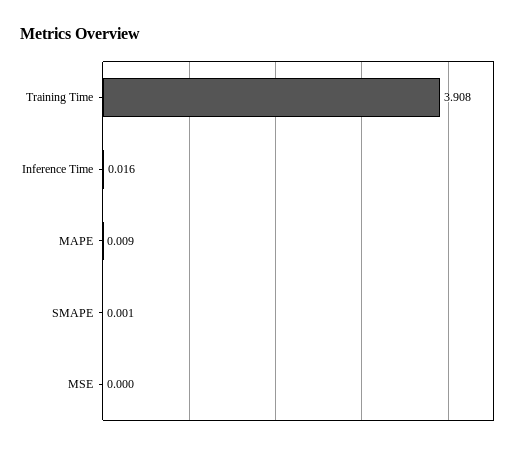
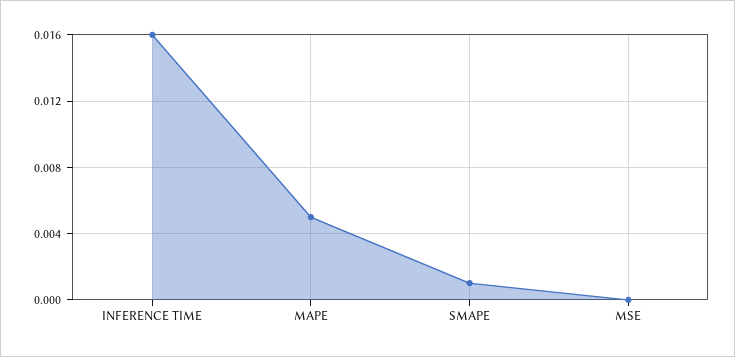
  {
-   "Training Time": 3.908,
    "Inference Time": 0.016,
-   "MAPE": 0.009,
+   "MAPE": 0.005,
    "SMAPE": 0.001,
    "MSE": 0
  }

